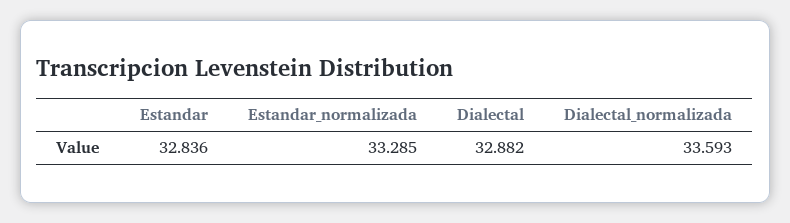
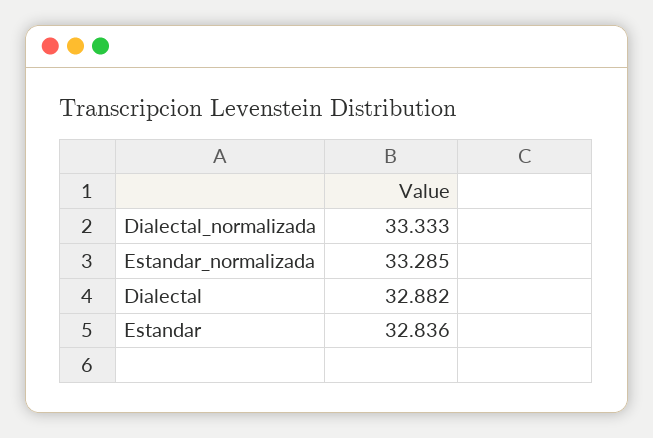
  {
    "Estandar": 32.836,
    "Estandar_normalizada": 33.285,
    "Dialectal": 32.882,
-   "Dialectal_normalizada": 33.593
+   "Dialectal_normalizada": 33.333
  }

